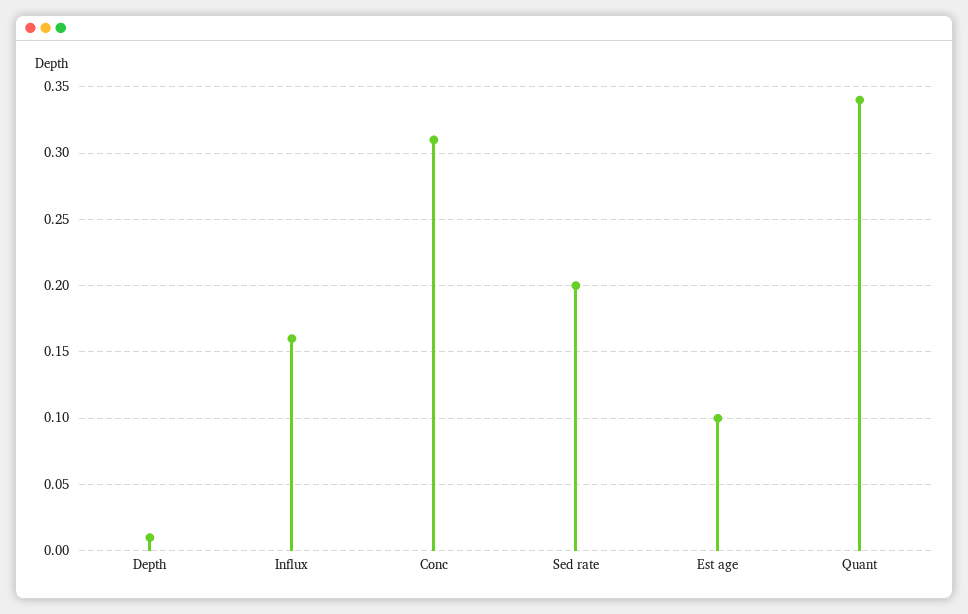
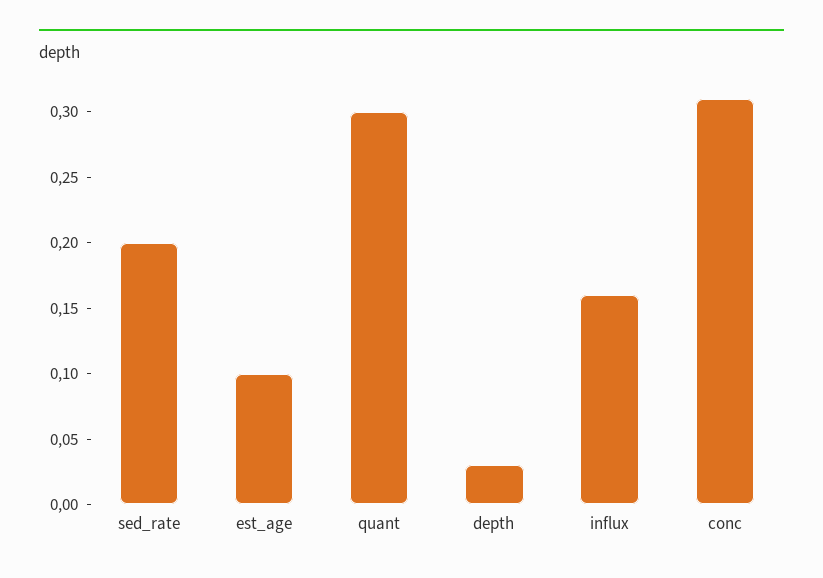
  {
-   "Depth": 0.01,
+   "Depth": 0.03,
    "Influx": 0.16,
    "Conc": 0.31,
    "Sed rate": 0.2,
    "Est age": 0.1,
-   "Quant": 0.34
+   "Quant": 0.3
  }

